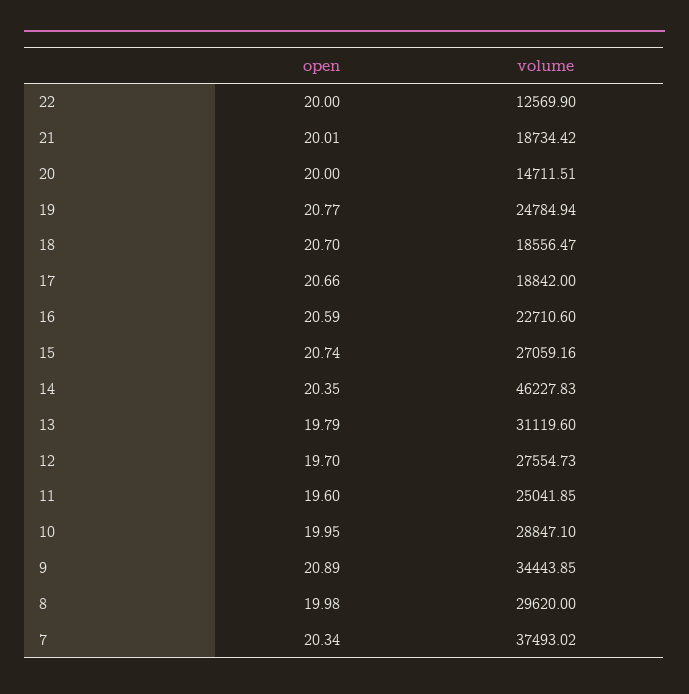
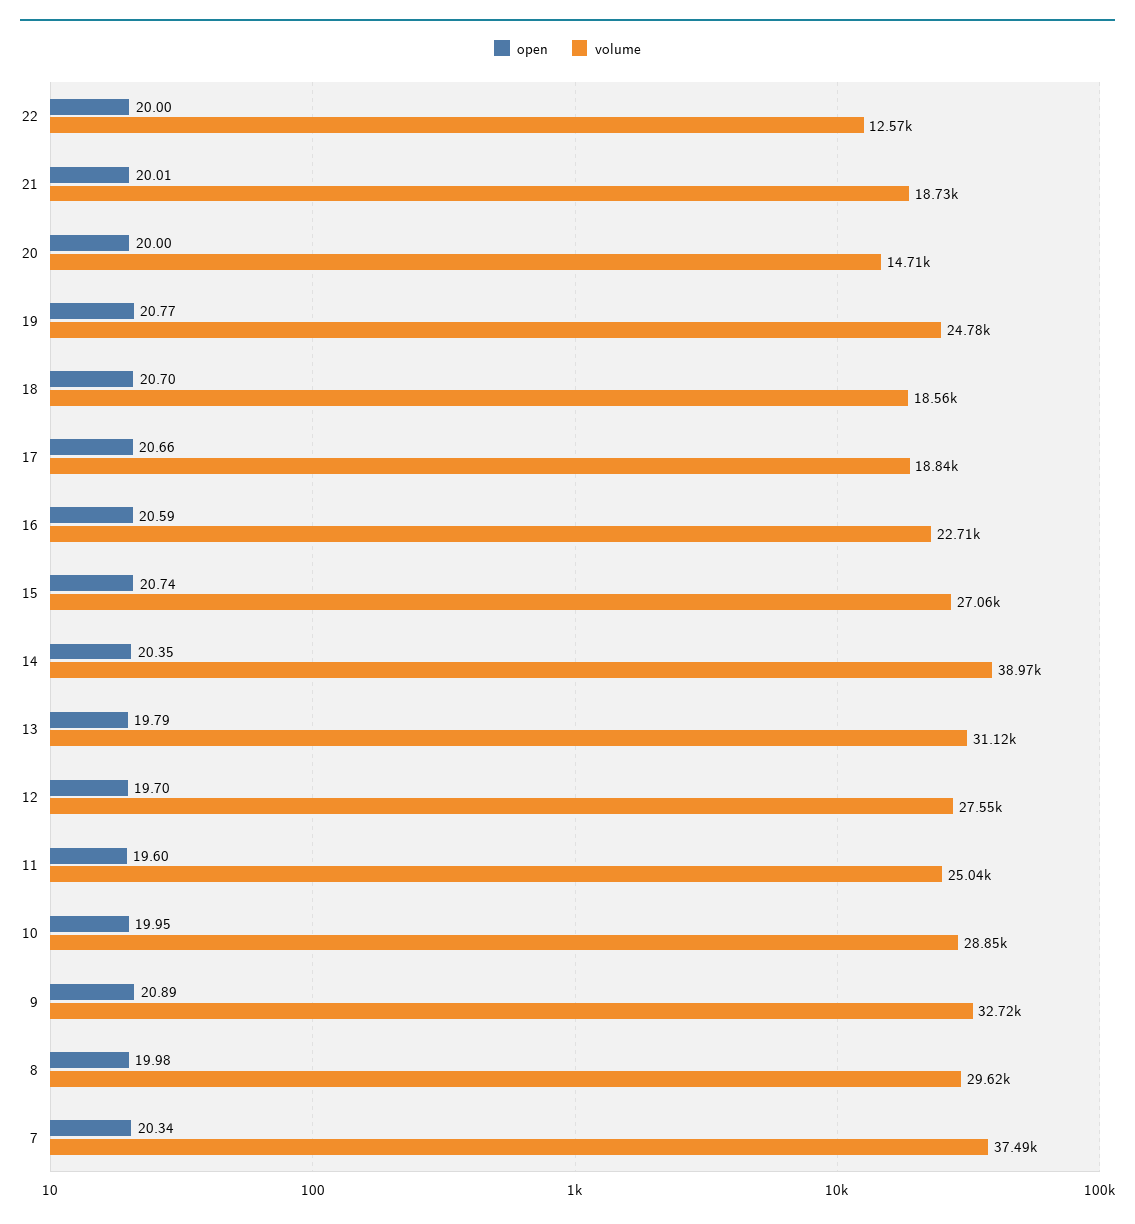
  {
    "open": {
      "22": 20,
      "21": 20.01,
      "20": 20,
      "19": 20.77,
      "18": 20.7,
      "17": 20.66,
      "16": 20.59,
      "15": 20.74,
      "14": 20.35,
      "13": 19.79,
      "12": 19.7,
      "11": 19.6,
      "10": 19.95,
      "9": 20.89,
      "8": 19.98,
      "7": 20.34
    },
    "volume": {
      "22": 12569.9,
      "21": 18734.42,
      "20": 14711.51,
      "19": 24784.94,
      "18": 18556.47,
      "17": 18842,
      "16": 22710.6,
      "15": 27059.16,
-     "14": 46227.83,
+     "14": 38970,
      "13": 31119.6,
      "12": 27554.73,
      "11": 25041.85,
      "10": 28847.1,
-     "9": 34443.85,
+     "9": 32720,
      "8": 29620,
      "7": 37493.02
    }
  }

